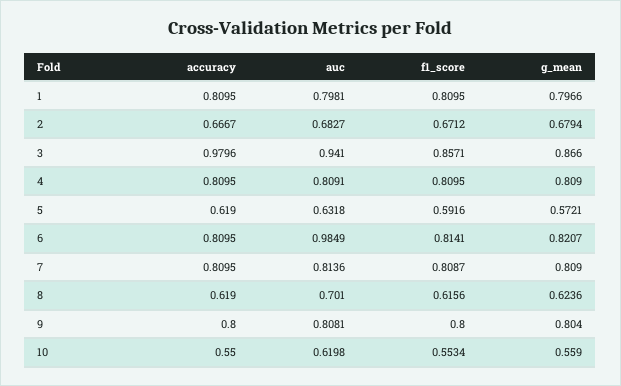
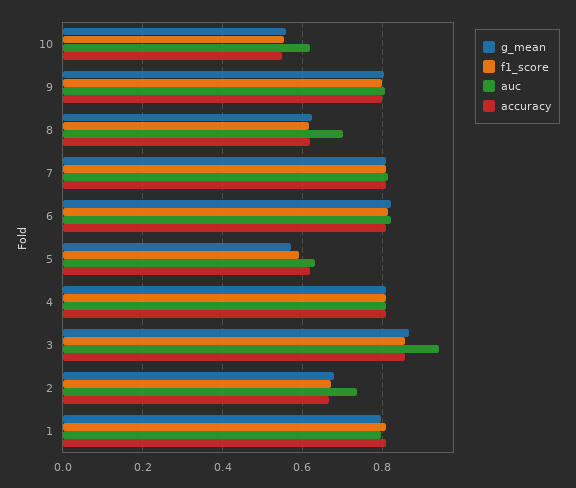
  {
    "accuracy": {
      "1": 0.8095,
      "2": 0.6667,
-     "3": 0.9796,
+     "3": 0.86,
      "4": 0.8095,
      "5": 0.619,
      "6": 0.8095,
      "7": 0.8095,
      "8": 0.619,
      "9": 0.8,
      "10": 0.55
    },
    "auc": {
      "1": 0.7981,
-     "2": 0.6827,
+     "2": 0.74,
      "3": 0.941,
      "4": 0.8091,
      "5": 0.6318,
-     "6": 0.9849,
+     "6": 0.82,
      "7": 0.8136,
      "8": 0.701,
      "9": 0.8081,
      "10": 0.6198
    },
    "f1_score": {
      "1": 0.8095,
      "2": 0.6712,
      "3": 0.8571,
      "4": 0.8095,
      "5": 0.5916,
      "6": 0.8141,
      "7": 0.8087,
      "8": 0.6156,
      "9": 0.8,
      "10": 0.5534
    },
    "g_mean": {
      "1": 0.7966,
      "2": 0.6794,
      "3": 0.866,
      "4": 0.809,
      "5": 0.5721,
      "6": 0.8207,
      "7": 0.809,
      "8": 0.6236,
      "9": 0.804,
      "10": 0.559
    }
  }

